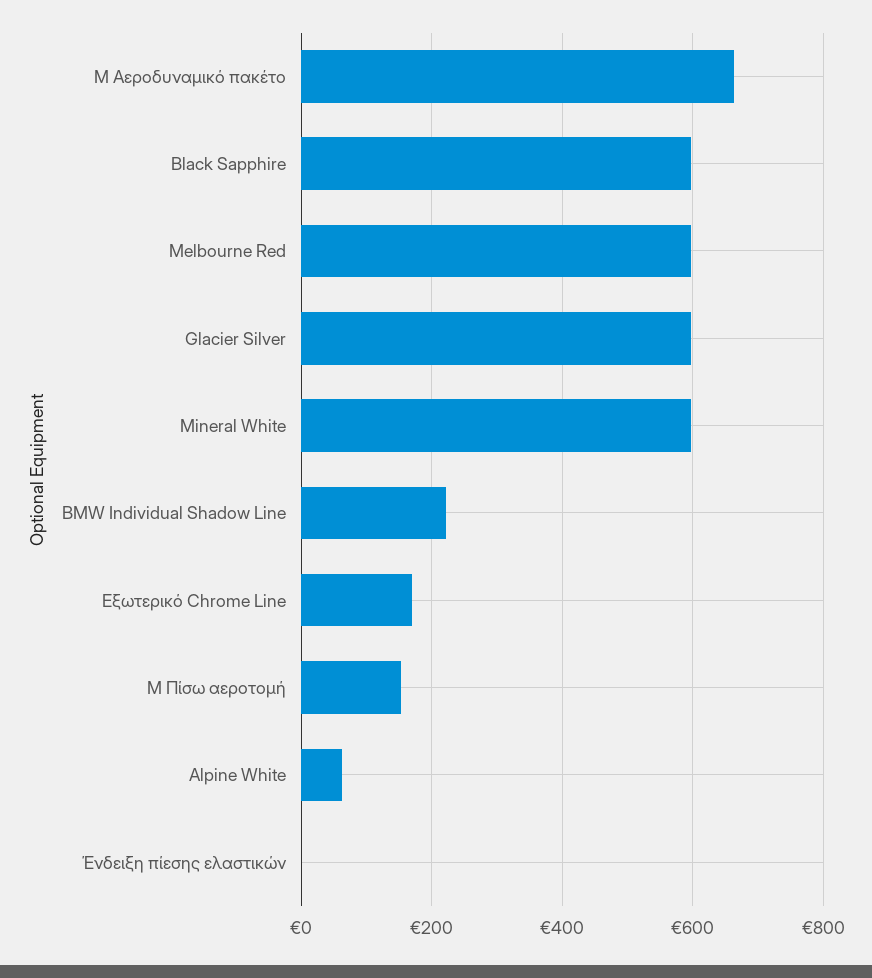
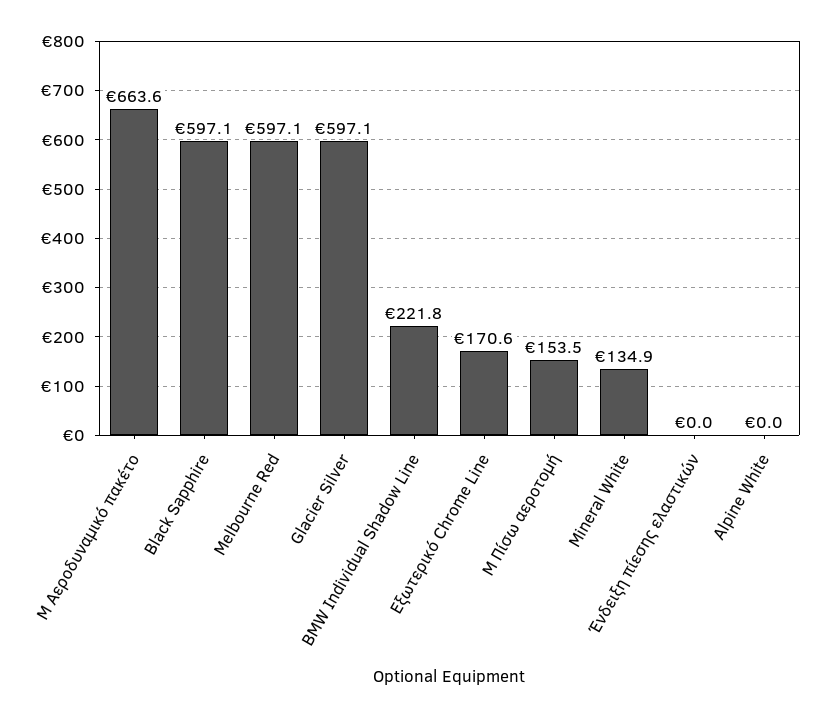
  {
    "M Αεροδυναμικό πακέτο": 663.6,
    "Black Sapphire": 597.1,
    "Melbourne Red": 597.1,
    "Glacier Silver": 597.1,
-   "Mineral White": 600,
+   "Mineral White": 134.9,
    "BMW Individual Shadow Line": 221.8,
    "Εξωτερικό Chrome Line": 170.6,
    "M Πίσω αεροτομή": 153.5,
-   "Alpine White": 60,
+   "Alpine White": 0,
    "Ένδειξη πίεσης ελαστικών": 0
  }

